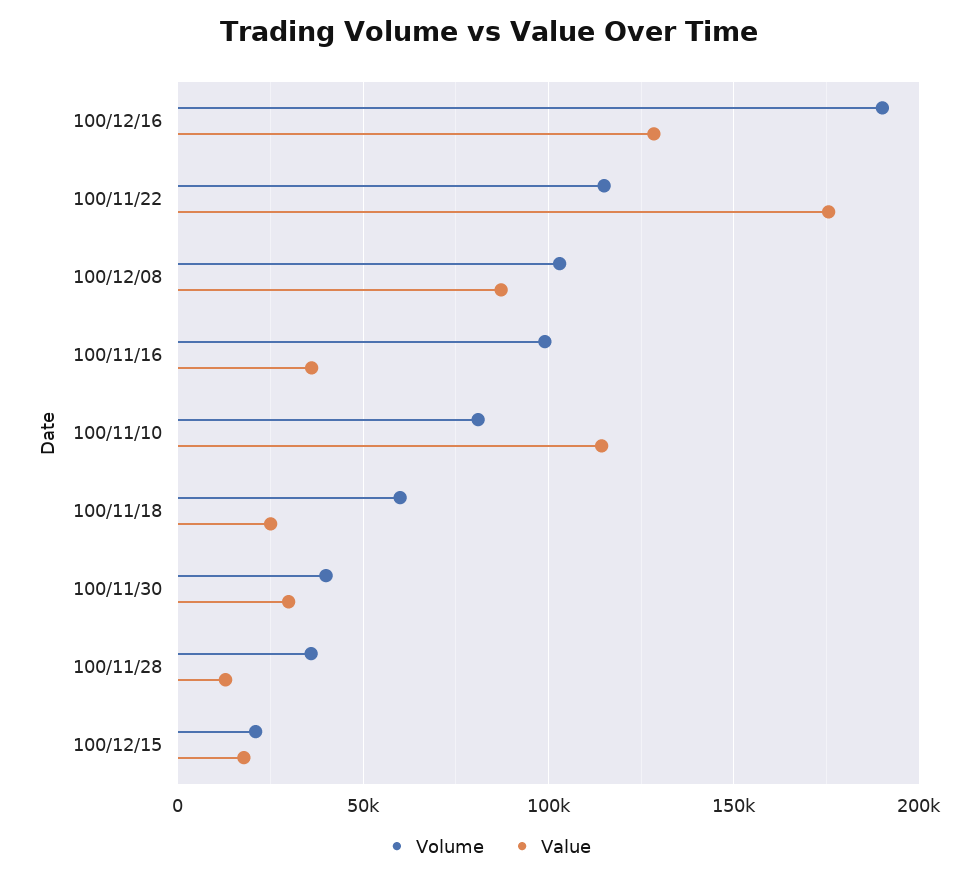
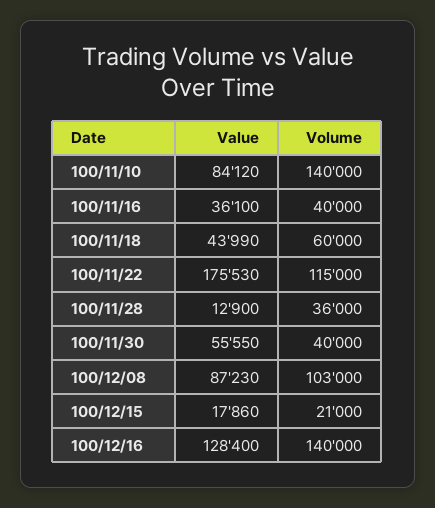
  {
    "Volume": {
-     "100/12/16": 190000,
+     "100/12/16": 140000,
      "100/11/22": 115000,
      "100/12/08": 103000,
-     "100/11/16": 100000,
+     "100/11/16": 40000,
-     "100/11/10": 80000,
+     "100/11/10": 140000,
      "100/11/18": 60000,
      "100/11/30": 40000,
      "100/11/28": 36000,
      "100/12/15": 21000
    },
    "Value": {
      "100/12/16": 128400,
      "100/11/22": 175530,
      "100/12/08": 87230,
      "100/11/16": 36100,
-     "100/11/10": 115000,
+     "100/11/10": 84120,
-     "100/11/18": 25000,
+     "100/11/18": 43990,
-     "100/11/30": 30000,
+     "100/11/30": 55550,
      "100/11/28": 12900,
      "100/12/15": 17860
    }
  }

